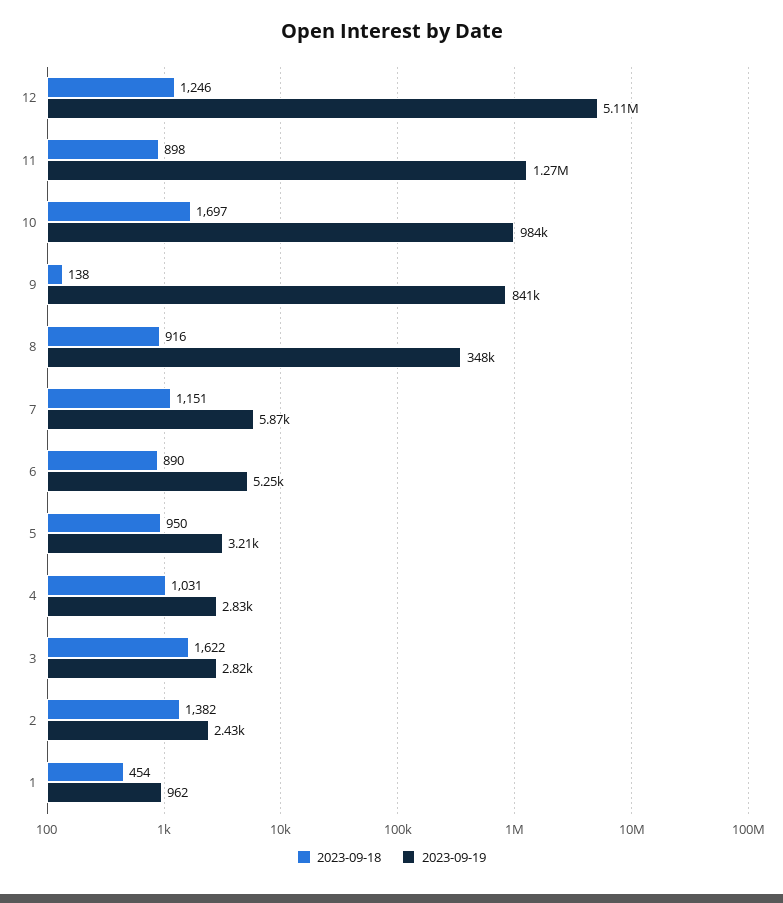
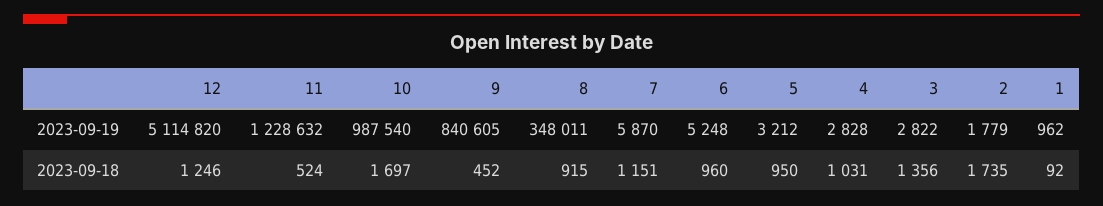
  {
    "2023-09-18": {
      "12": 1246,
-     "11": 898,
+     "11": 524,
      "10": 1697,
-     "9": 138,
+     "9": 452,
-     "8": 916,
+     "8": 915,
      "7": 1151,
-     "6": 890,
+     "6": 960,
      "5": 950,
      "4": 1031,
-     "3": 1622,
+     "3": 1356,
-     "2": 1382,
+     "2": 1735,
-     "1": 454
+     "1": 92
    },
    "2023-09-19": {
      "12": 5114820,
-     "11": 1270000,
+     "11": 1228632,
-     "10": 984000,
+     "10": 987540,
      "9": 840605,
      "8": 348011,
      "7": 5870,
      "6": 5248,
      "5": 3212,
      "4": 2828,
      "3": 2822,
-     "2": 2430,
+     "2": 1779,
      "1": 962
    }
  }

